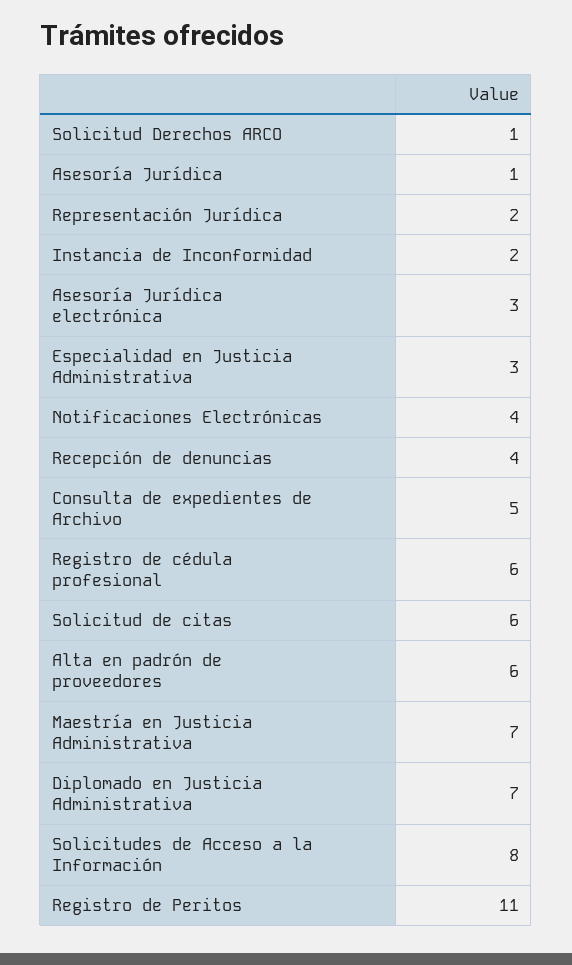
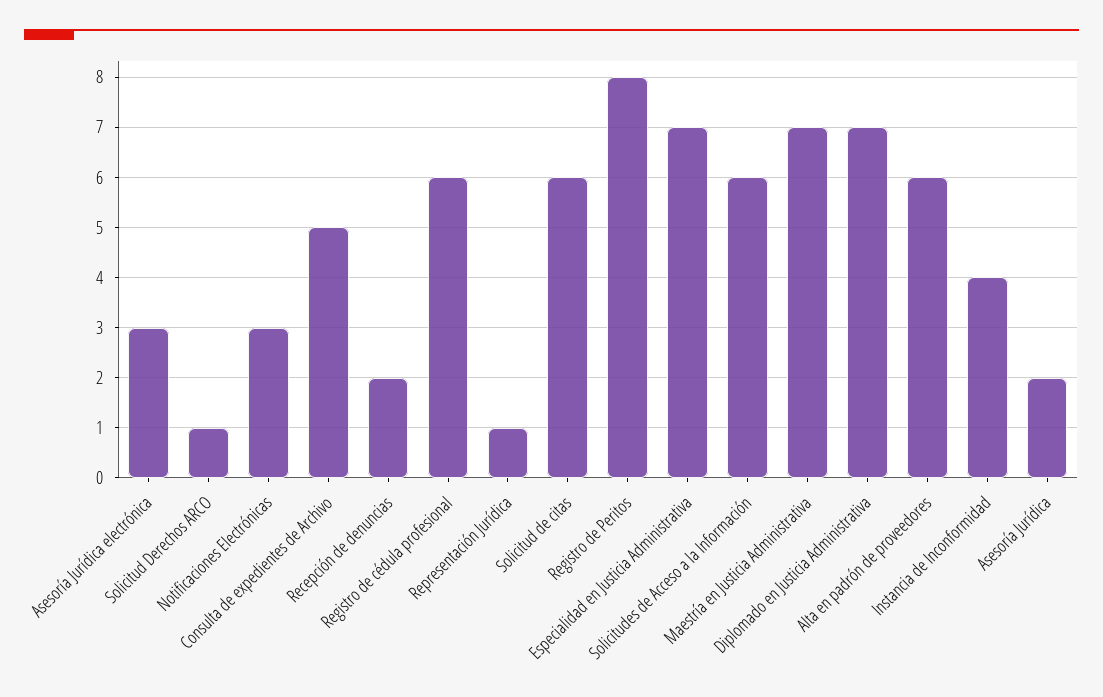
  {
    "Solicitud Derechos ARCO": 1,
-   "Asesoría Jurídica": 1,
+   "Asesoría Jurídica": 2,
-   "Representación Jurídica": 2,
+   "Representación Jurídica": 1,
-   "Instancia de Inconformidad": 2,
+   "Instancia de Inconformidad": 4,
    "Asesoría Jurídica electrónica": 3,
-   "Especialidad en Justicia Administrativa": 3,
+   "Especialidad en Justicia Administrativa": 7,
-   "Notificaciones Electrónicas": 4,
+   "Notificaciones Electrónicas": 3,
-   "Recepción de denuncias": 4,
+   "Recepción de denuncias": 2,
    "Consulta de expedientes de Archivo": 5,
    "Registro de cédula profesional": 6,
    "Solicitud de citas": 6,
    "Alta en padrón de proveedores": 6,
    "Maestría en Justicia Administrativa": 7,
    "Diplomado en Justicia Administrativa": 7,
-   "Solicitudes de Acceso a la Información": 8,
+   "Solicitudes de Acceso a la Información": 6,
-   "Registro de Peritos": 11
+   "Registro de Peritos": 8
  }

